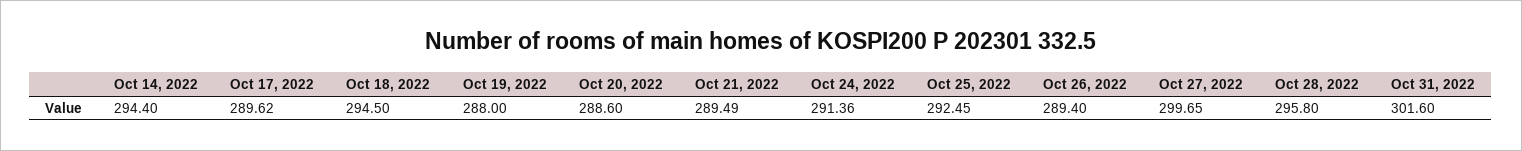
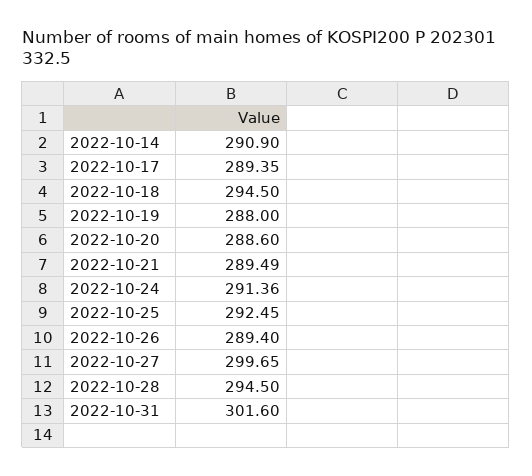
  {
-   "Oct 14, 2022": 294.4,
+   "Oct 14, 2022": 290.9,
-   "Oct 17, 2022": 289.62,
+   "Oct 17, 2022": 289.35,
    "Oct 18, 2022": 294.5,
    "Oct 19, 2022": 288,
    "Oct 20, 2022": 288.6,
    "Oct 21, 2022": 289.49,
    "Oct 24, 2022": 291.36,
    "Oct 25, 2022": 292.45,
    "Oct 26, 2022": 289.4,
    "Oct 27, 2022": 299.65,
-   "Oct 28, 2022": 295.8,
+   "Oct 28, 2022": 294.5,
    "Oct 31, 2022": 301.6
  }

